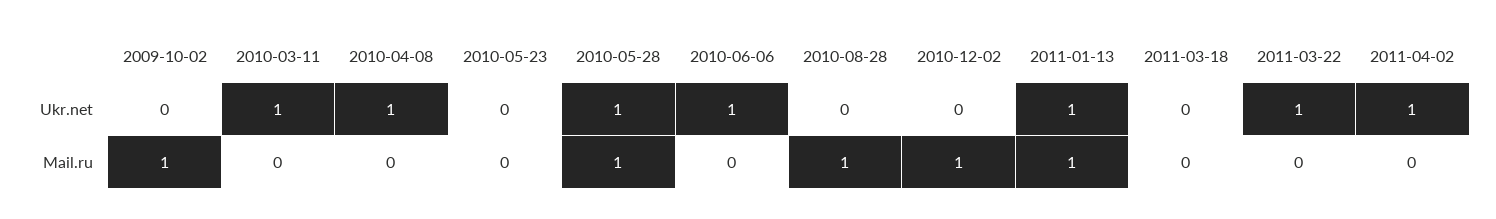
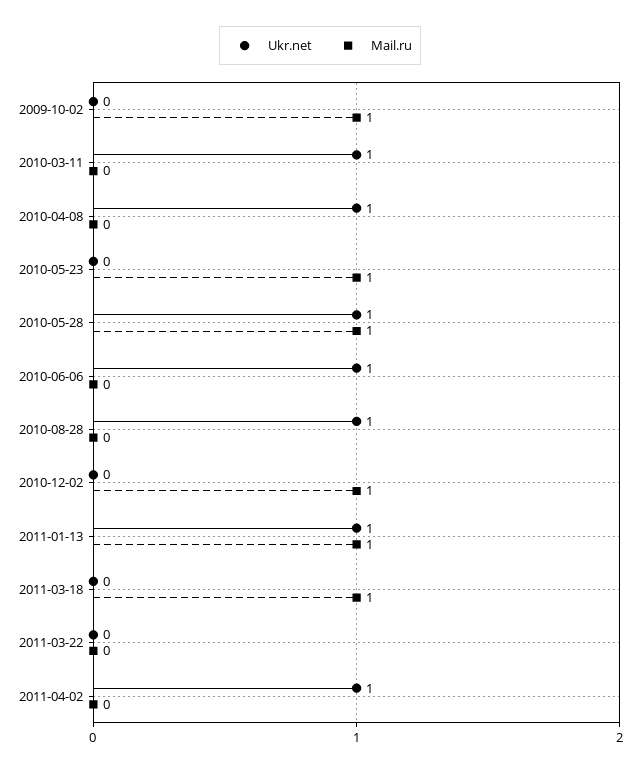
  {
    "Ukr.net": {
      "2009-10-02": 0,
      "2010-03-11": 1,
      "2010-04-08": 1,
      "2010-05-23": 0,
      "2010-05-28": 1,
      "2010-06-06": 1,
-     "2010-08-28": 0,
+     "2010-08-28": 1,
      "2010-12-02": 0,
      "2011-01-13": 1,
      "2011-03-18": 0,
-     "2011-03-22": 1,
+     "2011-03-22": 0,
      "2011-04-02": 1
    },
    "Mail.ru": {
      "2009-10-02": 1,
      "2010-03-11": 0,
      "2010-04-08": 0,
-     "2010-05-23": 0,
+     "2010-05-23": 1,
      "2010-05-28": 1,
      "2010-06-06": 0,
-     "2010-08-28": 1,
+     "2010-08-28": 0,
      "2010-12-02": 1,
      "2011-01-13": 1,
-     "2011-03-18": 0,
+     "2011-03-18": 1,
      "2011-03-22": 0,
      "2011-04-02": 0
    }
  }

